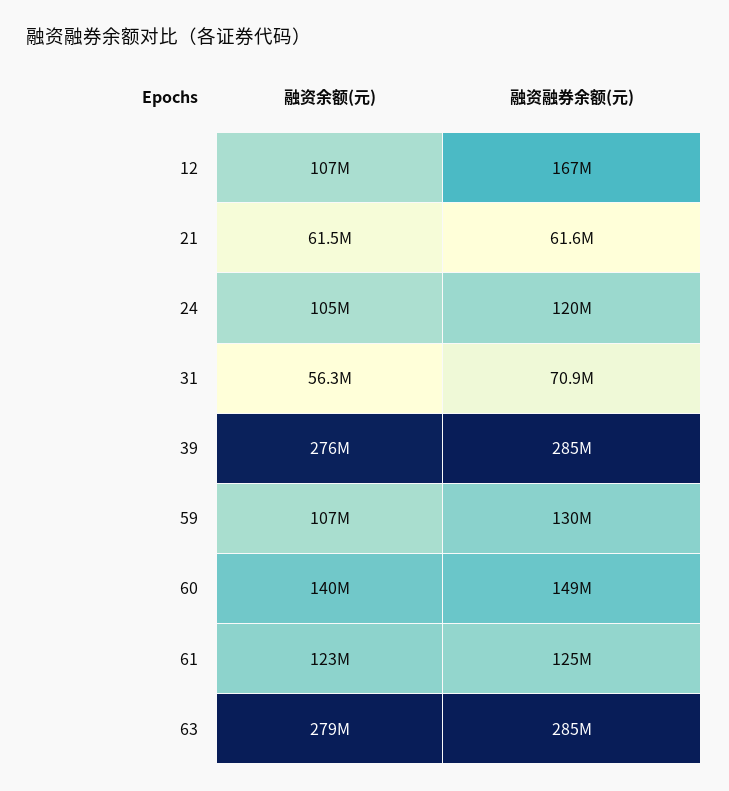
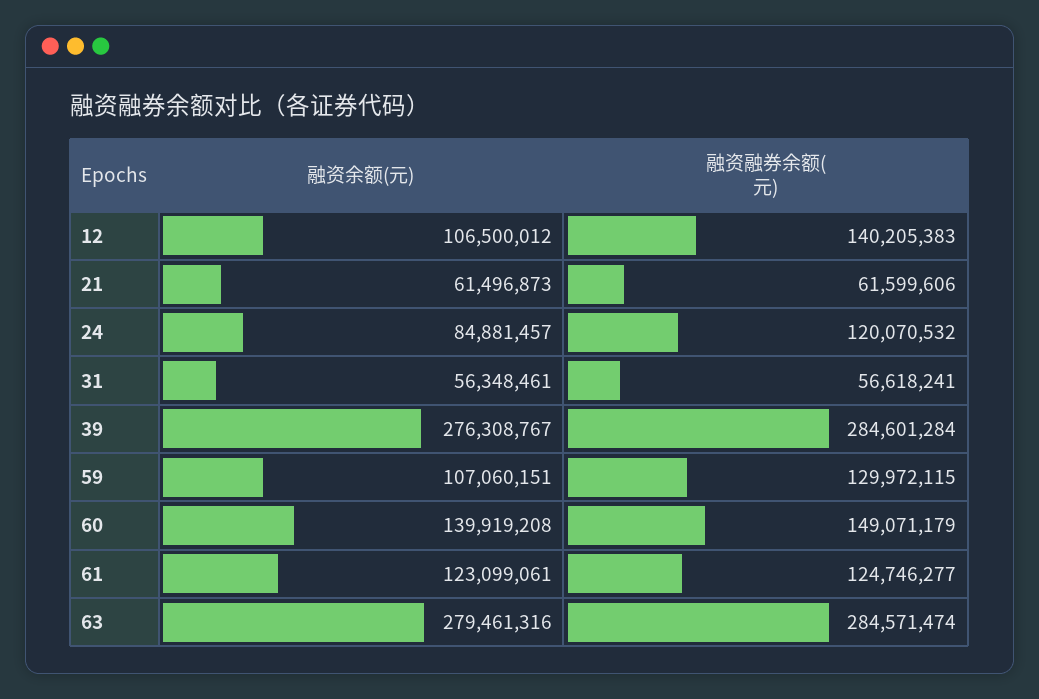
  {
    "融资余额(元)": {
      "12": 106500012,
      "21": 61496873,
-     "24": 105000000,
+     "24": 84881457,
      "31": 56348461,
      "39": 276308767,
      "59": 107060151,
      "60": 139919208,
      "61": 123099061,
      "63": 279461316
    },
    "融资融券余额(元)": {
-     "12": 167000000,
+     "12": 140205383,
      "21": 61599606,
      "24": 120070532,
-     "31": 70900000,
+     "31": 56618241,
      "39": 284601284,
      "59": 129972115,
      "60": 149071179,
      "61": 124746277,
      "63": 284571474
    }
  }

